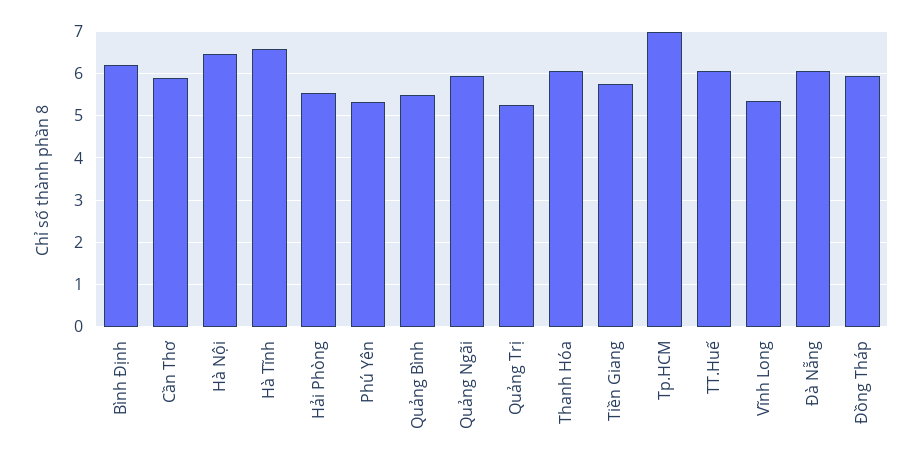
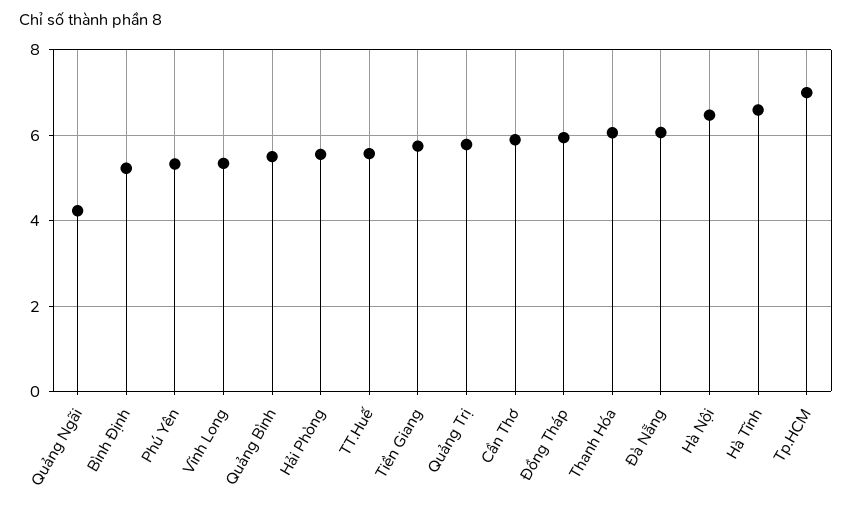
  {
-   "Bình Định": 6.2,
+   "Bình Định": 5.2,
    "Cần Thơ": 5.8,
    "Hà Nội": 6.4,
    "Hà Tĩnh": 6.6,
    "Hải Phòng": 5.6,
    "Phú Yên": 5.4,
    "Quảng Bình": 5.4,
-   "Quảng Ngãi": 6,
+   "Quảng Ngãi": 4.2,
-   "Quảng Trị": 5.2,
+   "Quảng Trị": 5.8,
    "Thanh Hóa": 6,
    "Tiền Giang": 5.8,
    "Tp.HCM": 7,
-   "TT.Huế": 6,
+   "TT.Huế": 5.6,
    "Vĩnh Long": 5.4,
    "Đà Nẵng": 6,
    "Đồng Tháp": 6
  }

